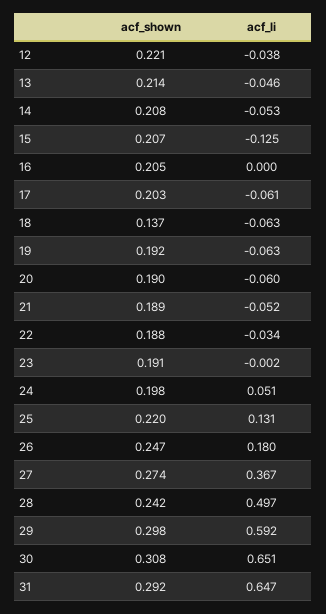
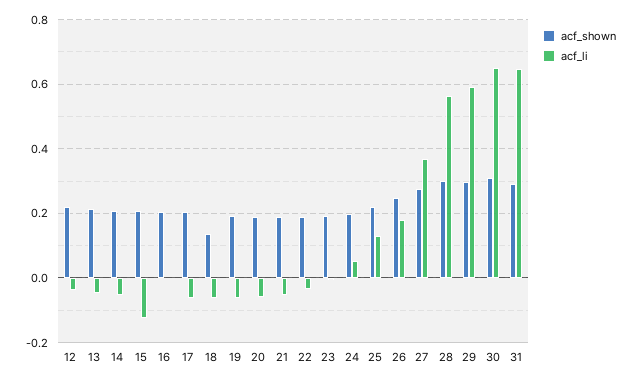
  {
    "acf_shown": {
      "12": 0.221,
      "13": 0.214,
      "14": 0.208,
      "15": 0.207,
      "16": 0.205,
      "17": 0.203,
      "18": 0.137,
      "19": 0.192,
      "20": 0.19,
      "21": 0.189,
      "22": 0.188,
      "23": 0.191,
      "24": 0.198,
      "25": 0.22,
      "26": 0.247,
      "27": 0.274,
-     "28": 0.242,
+     "28": 0.3,
      "29": 0.298,
      "30": 0.308,
      "31": 0.292
    },
    "acf_li": {
      "12": -0.038,
      "13": -0.046,
      "14": -0.053,
      "15": -0.125,
      "16": 0,
      "17": -0.061,
      "18": -0.063,
      "19": -0.063,
      "20": -0.06,
      "21": -0.052,
      "22": -0.034,
      "23": -0.002,
      "24": 0.051,
      "25": 0.131,
      "26": 0.18,
      "27": 0.367,
-     "28": 0.497,
+     "28": 0.56,
      "29": 0.592,
      "30": 0.651,
      "31": 0.647
    }
  }

